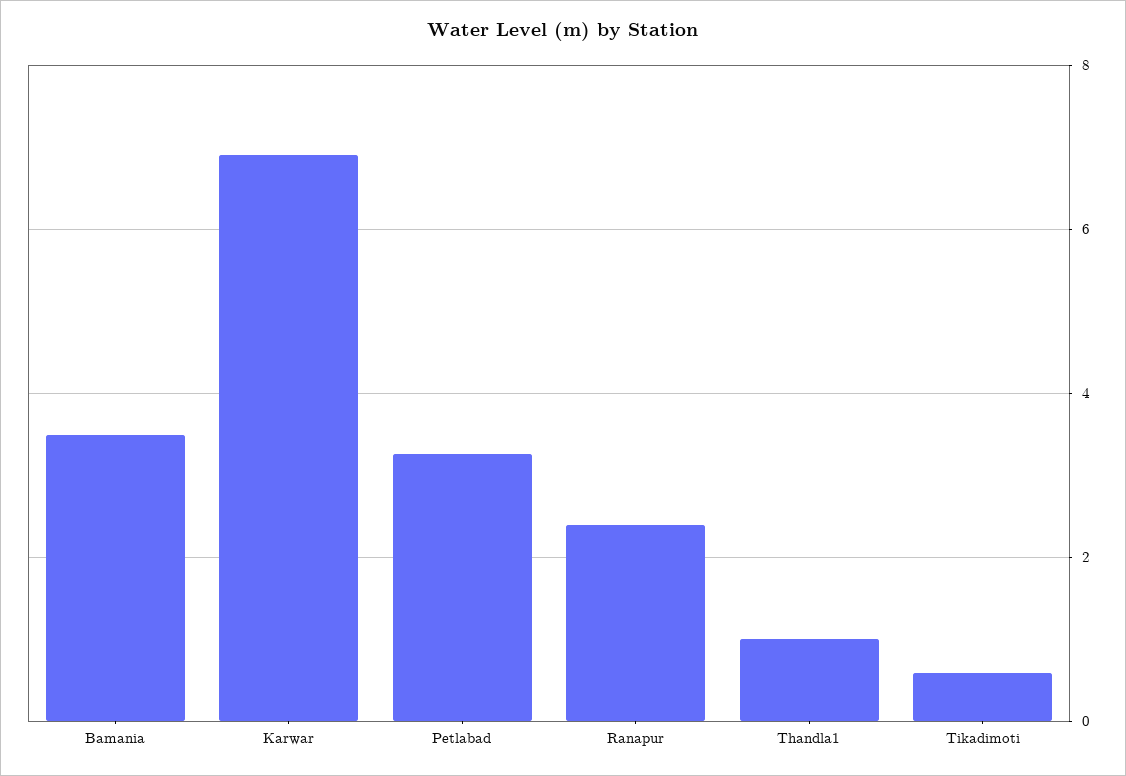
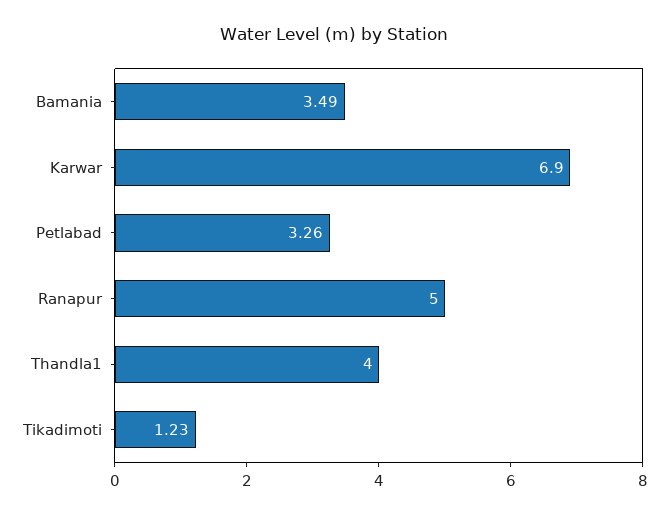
  {
    "Bamania": 3.49,
    "Karwar": 6.9,
    "Petlabad": 3.26,
-   "Ranapur": 2.4,
+   "Ranapur": 5,
-   "Thandla1": 1,
+   "Thandla1": 4,
-   "Tikadimoti": 0.6
+   "Tikadimoti": 1.23
  }

